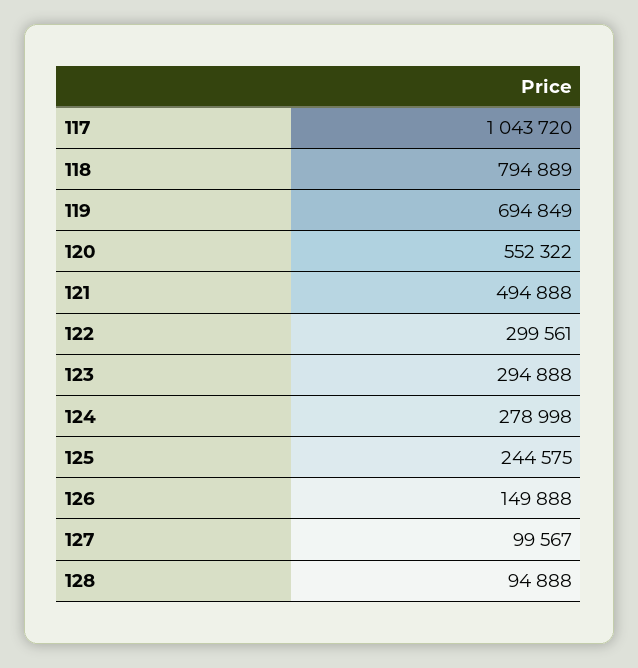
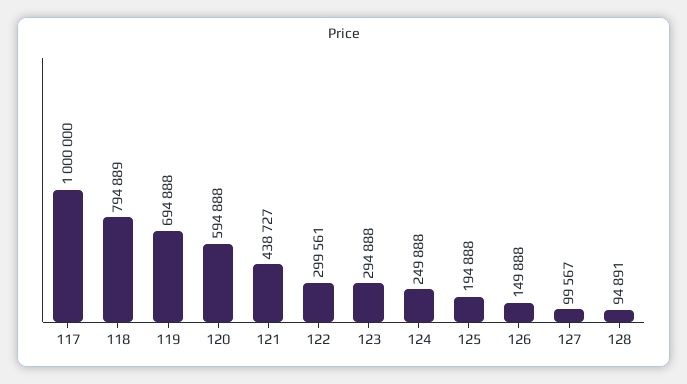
  {
-   "117": 1043720,
+   "117": 1000000,
    "118": 794889,
-   "119": 694849,
+   "119": 694888,
-   "120": 552322,
+   "120": 594888,
-   "121": 494888,
+   "121": 438727,
    "122": 299561,
    "123": 294888,
-   "124": 278998,
+   "124": 249888,
-   "125": 244575,
+   "125": 194888,
    "126": 149888,
    "127": 99567,
-   "128": 94888
+   "128": 94891
  }

